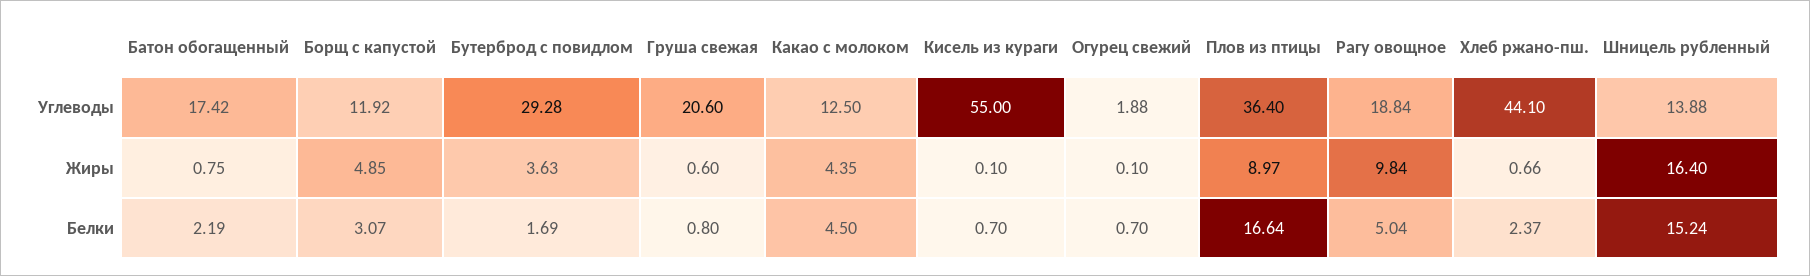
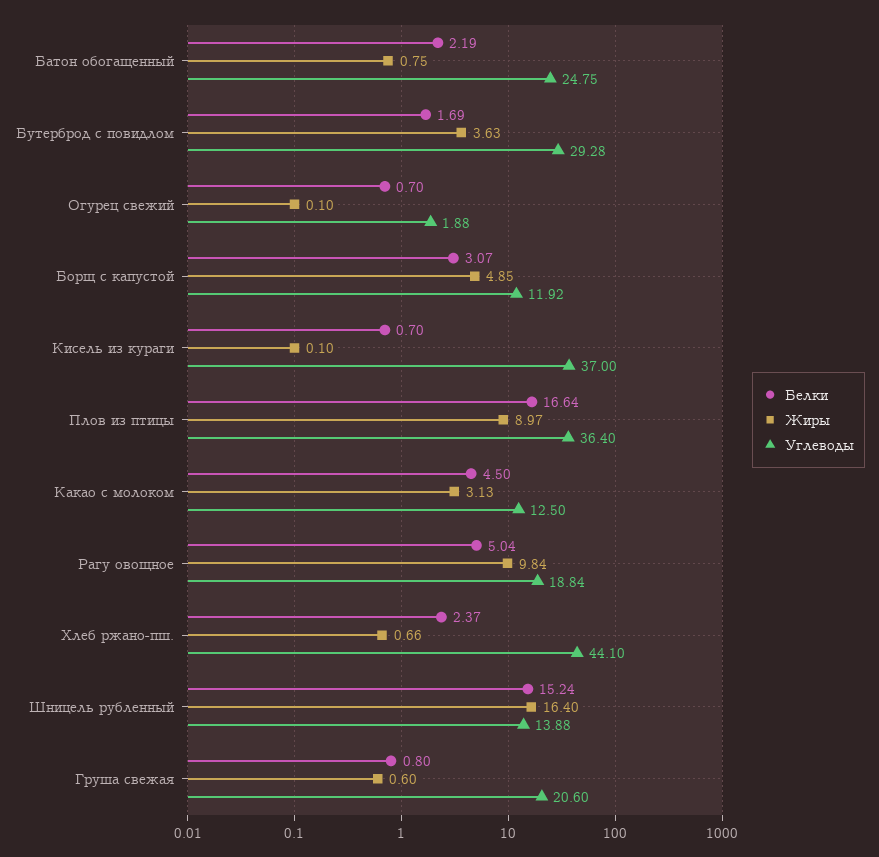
  {
    "Углеводы": {
-     "Батон обогащенный": 17.42,
+     "Батон обогащенный": 24.75,
      "Борщ с капустой": 11.92,
      "Бутерброд с повидлом": 29.28,
      "Груша свежая": 20.6,
      "Какао с молоком": 12.5,
-     "Кисель из кураги": 55,
+     "Кисель из кураги": 37,
      "Огурец свежий": 1.88,
      "Плов из птицы": 36.4,
      "Рагу овощное": 18.84,
      "Хлеб ржано-пш.": 44.1,
      "Шницель рубленный": 13.88
    },
    "Жиры": {
      "Батон обогащенный": 0.75,
      "Борщ с капустой": 4.85,
      "Бутерброд с повидлом": 3.63,
      "Груша свежая": 0.6,
-     "Какао с молоком": 4.35,
+     "Какао с молоком": 3.13,
      "Кисель из кураги": 0.1,
      "Огурец свежий": 0.1,
      "Плов из птицы": 8.97,
      "Рагу овощное": 9.84,
      "Хлеб ржано-пш.": 0.66,
      "Шницель рубленный": 16.4
    },
    "Белки": {
      "Батон обогащенный": 2.19,
      "Борщ с капустой": 3.07,
      "Бутерброд с повидлом": 1.69,
      "Груша свежая": 0.8,
      "Какао с молоком": 4.5,
      "Кисель из кураги": 0.7,
      "Огурец свежий": 0.7,
      "Плов из птицы": 16.64,
      "Рагу овощное": 5.04,
      "Хлеб ржано-пш.": 2.37,
      "Шницель рубленный": 15.24
    }
  }

